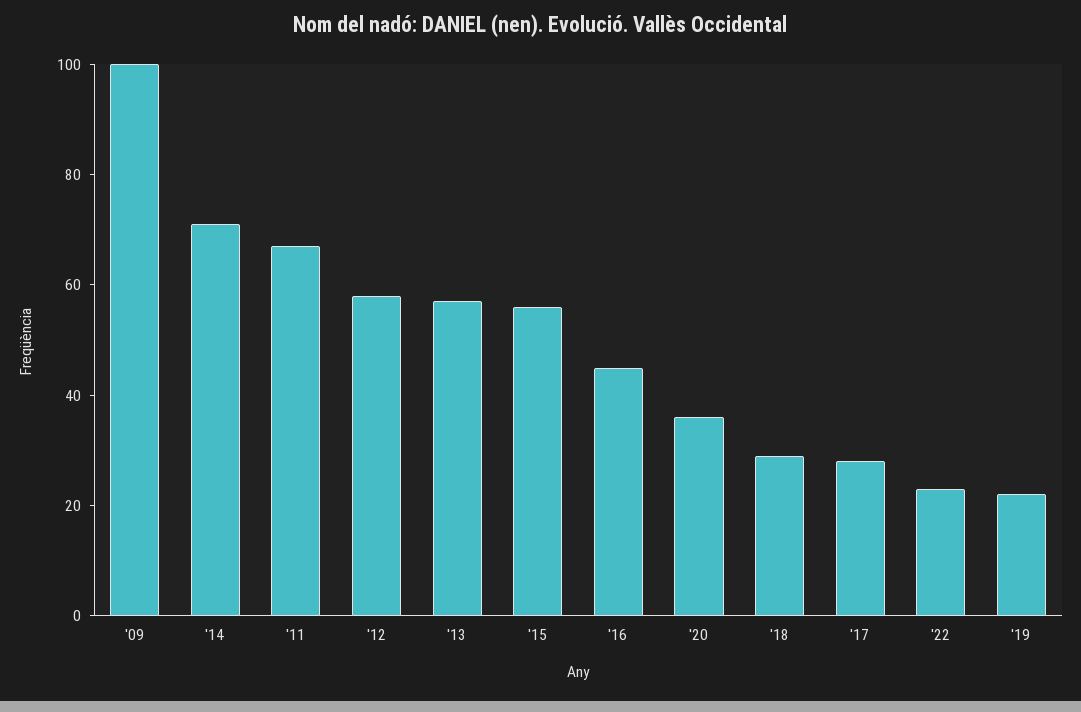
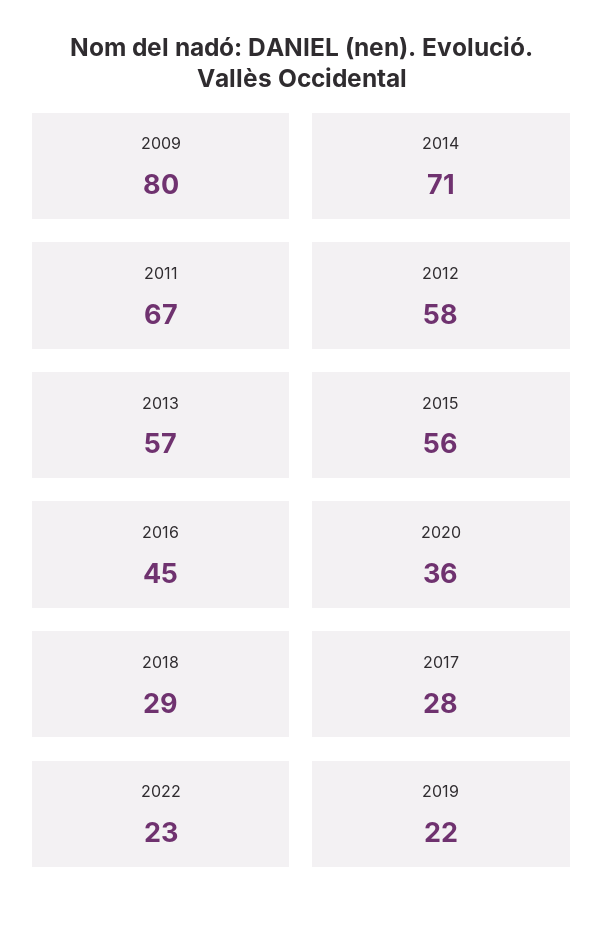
  {
-   "'09": 100,
+   "'09": 80,
    "'14": 71,
    "'11": 67,
    "'12": 58,
    "'13": 57,
    "'15": 56,
    "'16": 45,
    "'20": 36,
    "'18": 29,
    "'17": 28,
    "'22": 23,
    "'19": 22
  }

